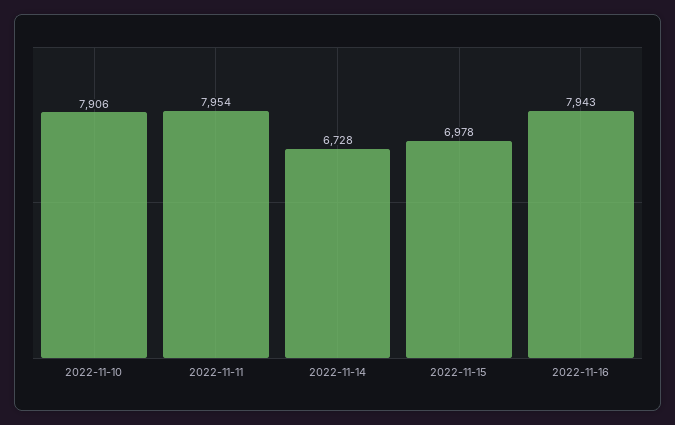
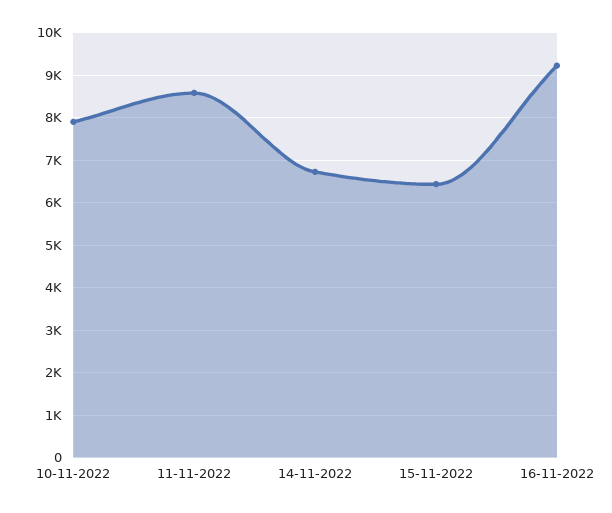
  {
    "2022-11-10": 7906,
-   "2022-11-11": 7954,
+   "2022-11-11": 8600,
    "2022-11-14": 6728,
-   "2022-11-15": 6978,
+   "2022-11-15": 6400,
-   "2022-11-16": 7943
+   "2022-11-16": 9200
  }

